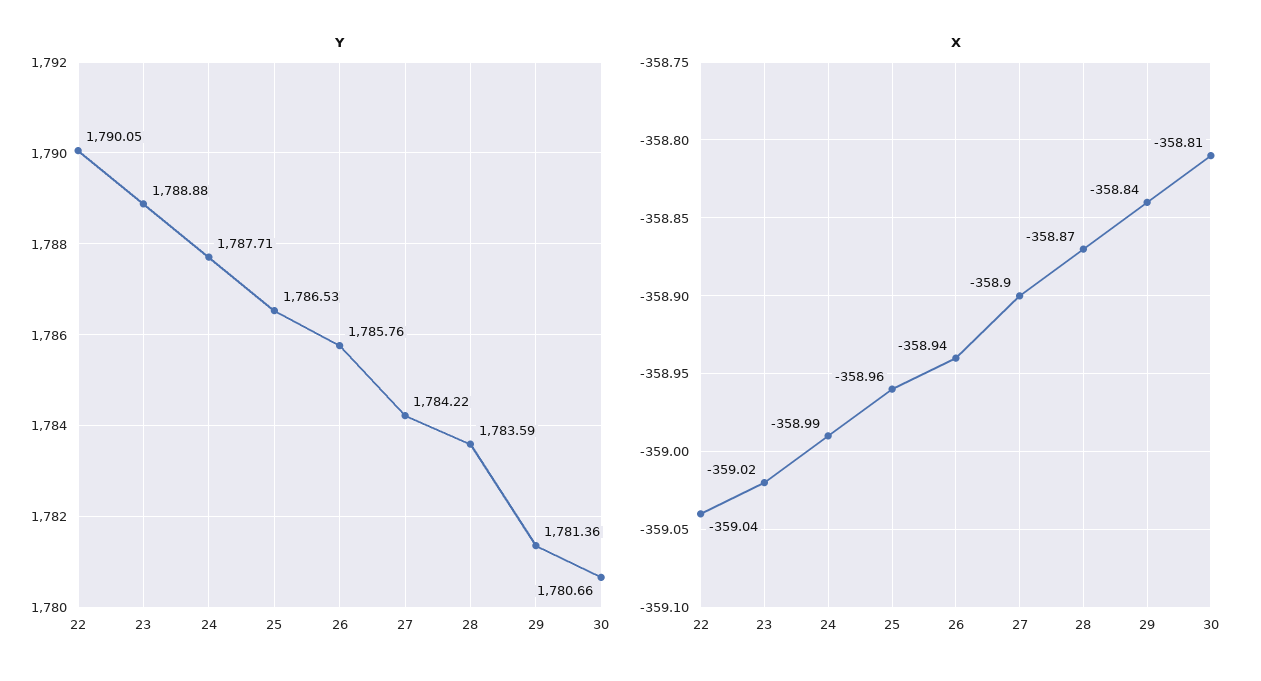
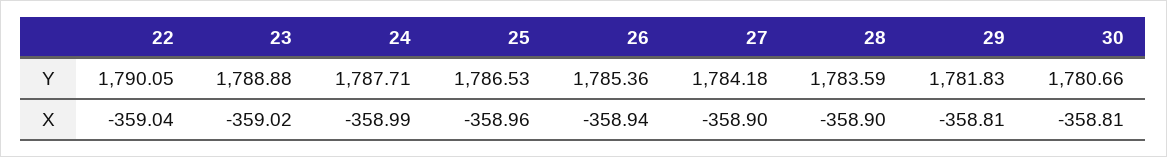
  {
    "Y": {
      "22": 1790.05,
      "23": 1788.88,
      "24": 1787.71,
      "25": 1786.53,
-     "26": 1785.76,
+     "26": 1785.36,
-     "27": 1784.22,
+     "27": 1784.18,
      "28": 1783.59,
-     "29": 1781.36,
+     "29": 1781.83,
      "30": 1780.66
    },
    "X": {
      "22": -359.04,
      "23": -359.02,
      "24": -358.99,
      "25": -358.96,
      "26": -358.94,
      "27": -358.9,
-     "28": -358.87,
+     "28": -358.9,
-     "29": -358.84,
+     "29": -358.81,
      "30": -358.81
    }
  }

